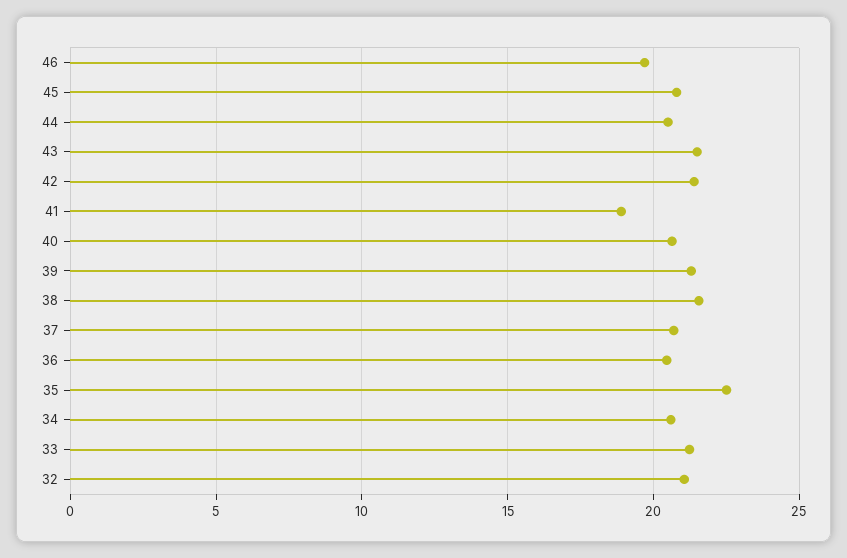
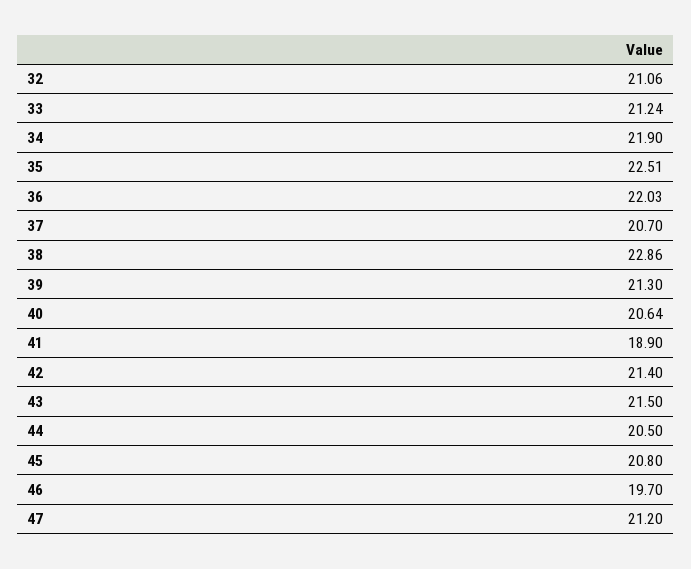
  {
    "46": 19.7,
    "45": 20.8,
    "44": 20.5,
    "43": 21.5,
    "42": 21.4,
    "41": 18.9,
    "40": 20.64,
    "39": 21.3,
-   "38": 21.5,
+   "38": 22.86,
    "37": 20.7,
-   "36": 20.5,
+   "36": 22.03,
    "35": 22.51,
-   "34": 20.5,
+   "34": 21.9,
    "33": 21.24,
-   "32": 21.06
+   "32": 21.06,
+   "47": 21.2
  }

